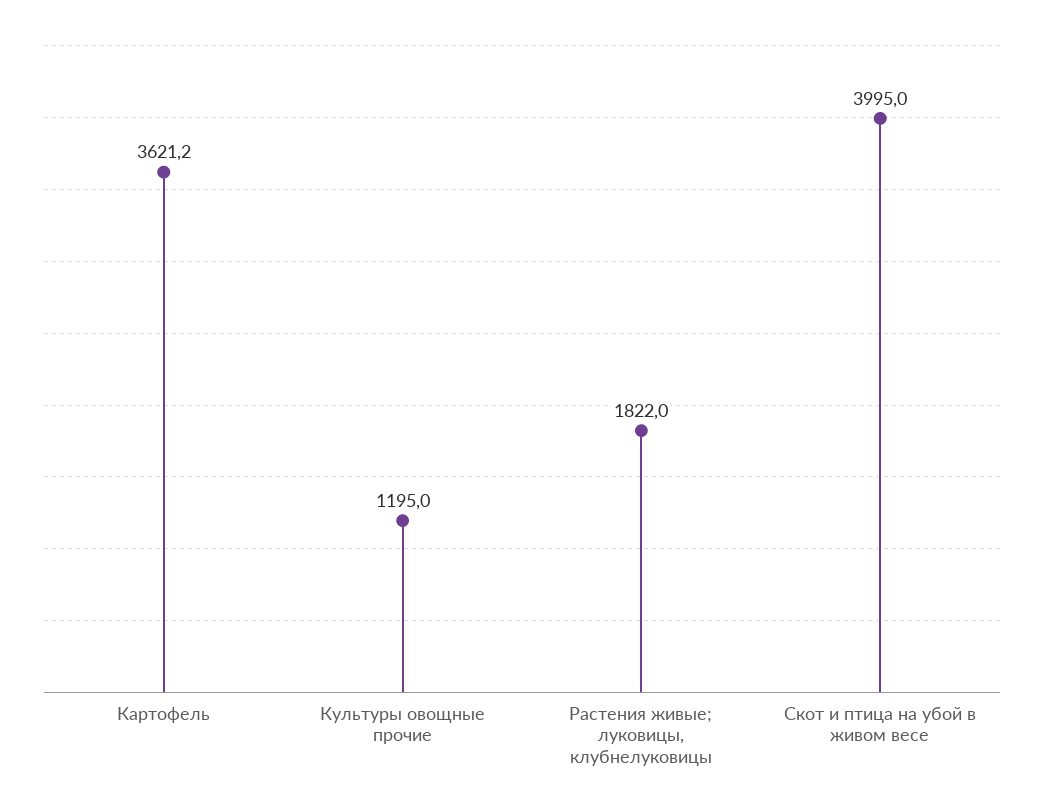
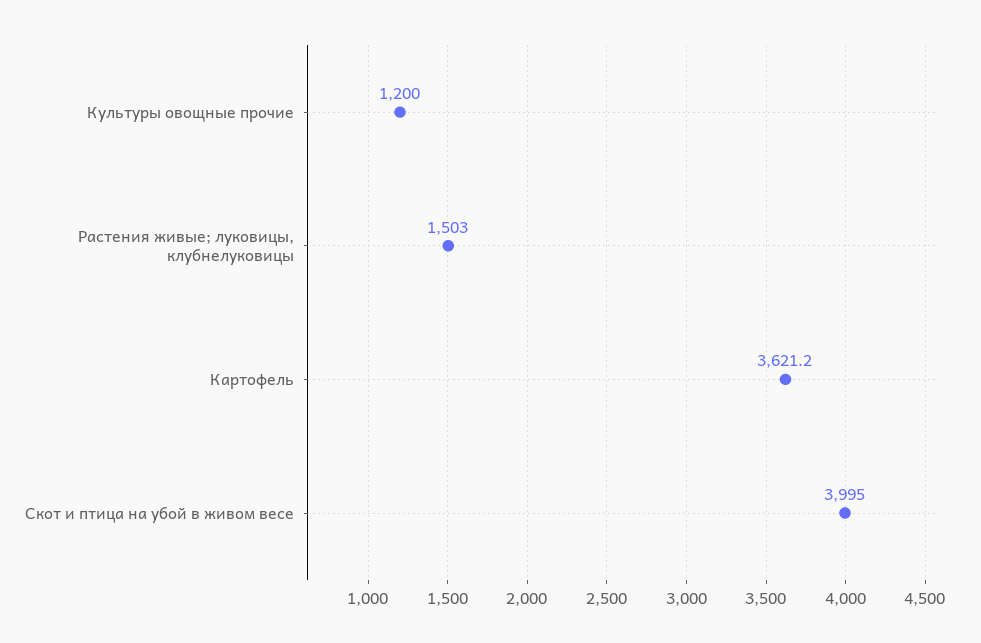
  {
    "Картофель": 3621.2,
-   "Культуры овощные прочие": 1195,
+   "Культуры овощные прочие": 1200,
-   "Растения живые; луковицы, клубнелуковицы": 1822,
+   "Растения живые; луковицы, клубнелуковицы": 1503,
    "Скот и птица на убой в живом весе": 3995
  }

